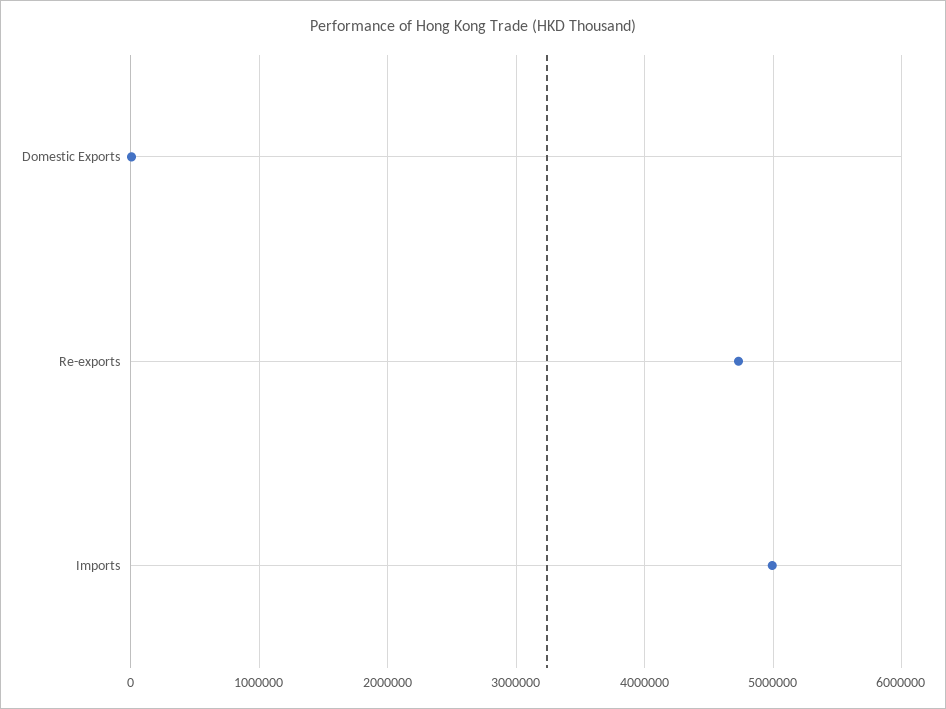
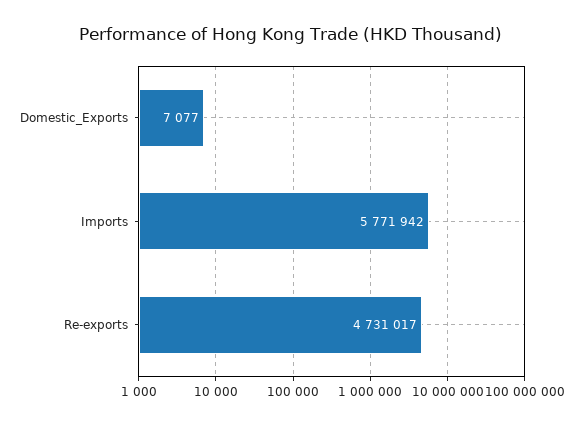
  {
    "Domestic Exports": 7077,
    "Re-exports": 4731017,
-   "Imports": 5000000
+   "Imports": 5771942
  }

